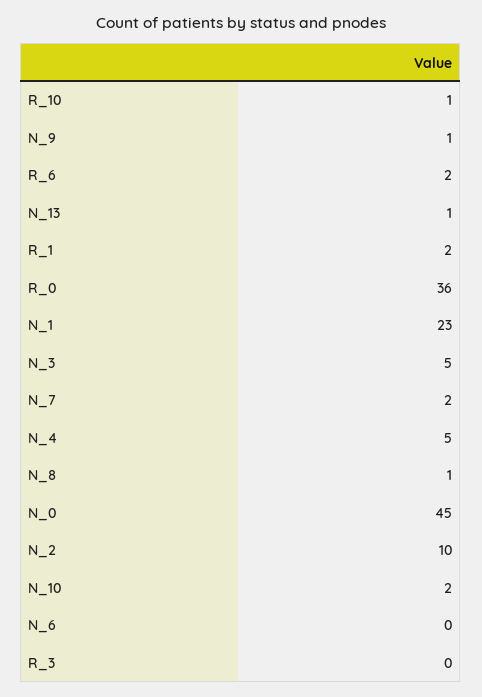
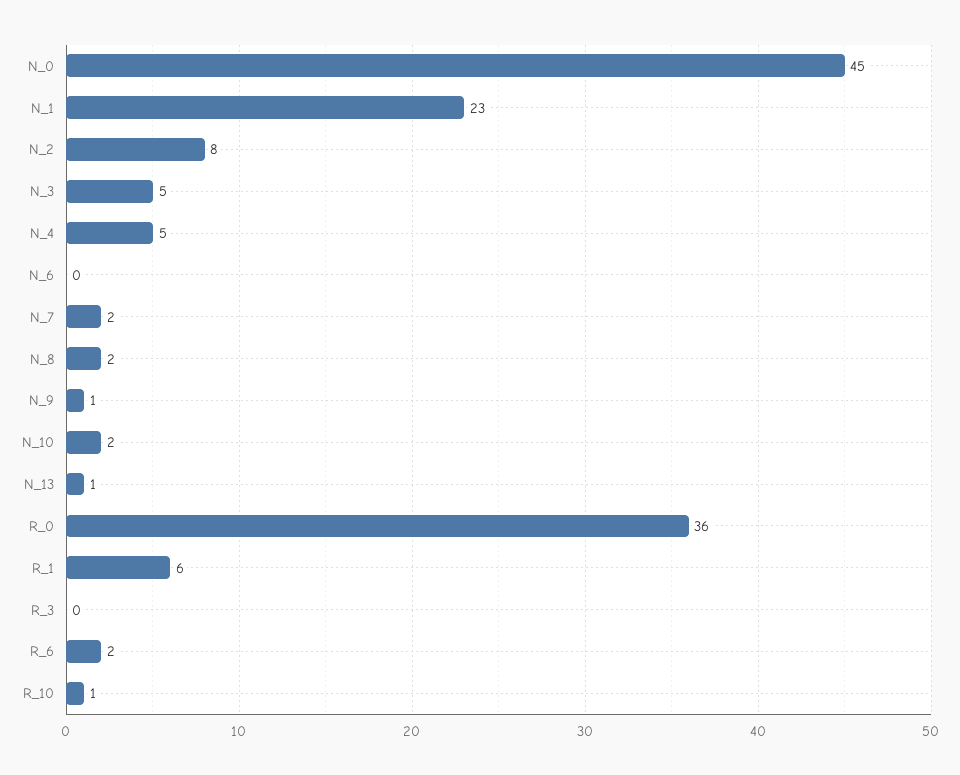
  {
    "R_10": 1,
    "N_9": 1,
    "R_6": 2,
    "N_13": 1,
-   "R_1": 2,
+   "R_1": 6,
    "R_0": 36,
    "N_1": 23,
    "N_3": 5,
    "N_7": 2,
    "N_4": 5,
-   "N_8": 1,
+   "N_8": 2,
    "N_0": 45,
-   "N_2": 10,
+   "N_2": 8,
    "N_10": 2,
    "N_6": 0,
    "R_3": 0
  }

